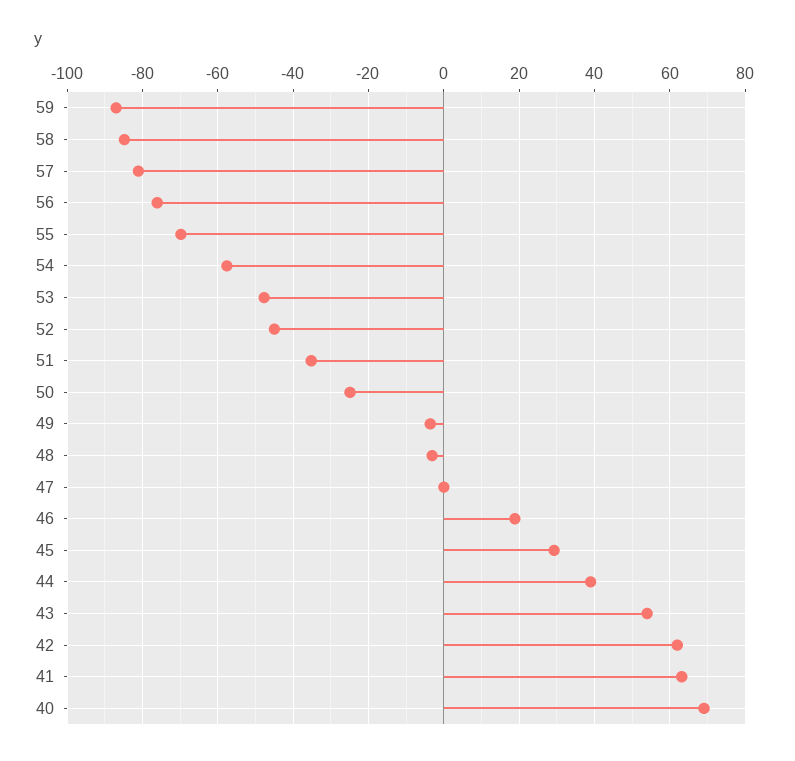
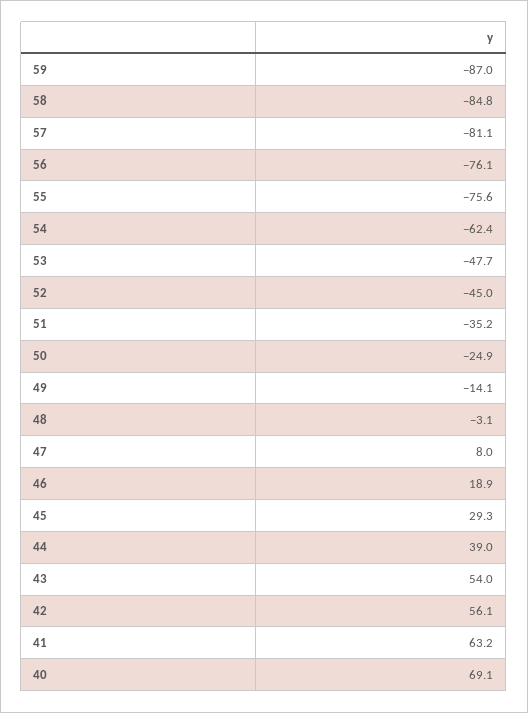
  {
    "59": -87,
    "58": -84.8,
    "57": -81.1,
    "56": -76.1,
-   "55": -70,
+   "55": -75.6,
-   "54": -58,
+   "54": -62.4,
    "53": -47.7,
    "52": -45,
    "51": -35.2,
    "50": -24.9,
-   "49": -4,
+   "49": -14.1,
    "48": -3.1,
-   "47": 0,
+   "47": 8,
    "46": 18.9,
    "45": 29.3,
    "44": 39,
    "43": 54,
-   "42": 62,
+   "42": 56.1,
    "41": 63.2,
    "40": 69.1
  }

